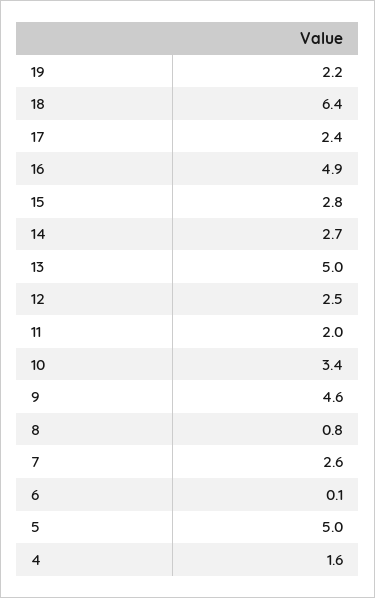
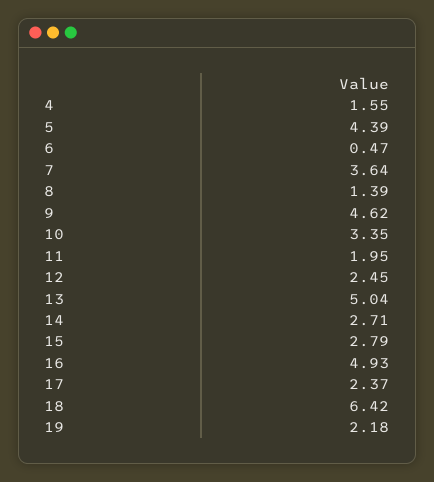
  {
    "19": 2.18,
    "18": 6.42,
    "17": 2.37,
    "16": 4.93,
    "15": 2.79,
    "14": 2.71,
    "13": 5.04,
    "12": 2.45,
    "11": 1.95,
    "10": 3.35,
    "9": 4.62,
-   "8": 0.8,
+   "8": 1.39,
-   "7": 2.6,
+   "7": 3.64,
-   "6": 0.1,
+   "6": 0.47,
-   "5": 5,
+   "5": 4.39,
    "4": 1.55
  }

